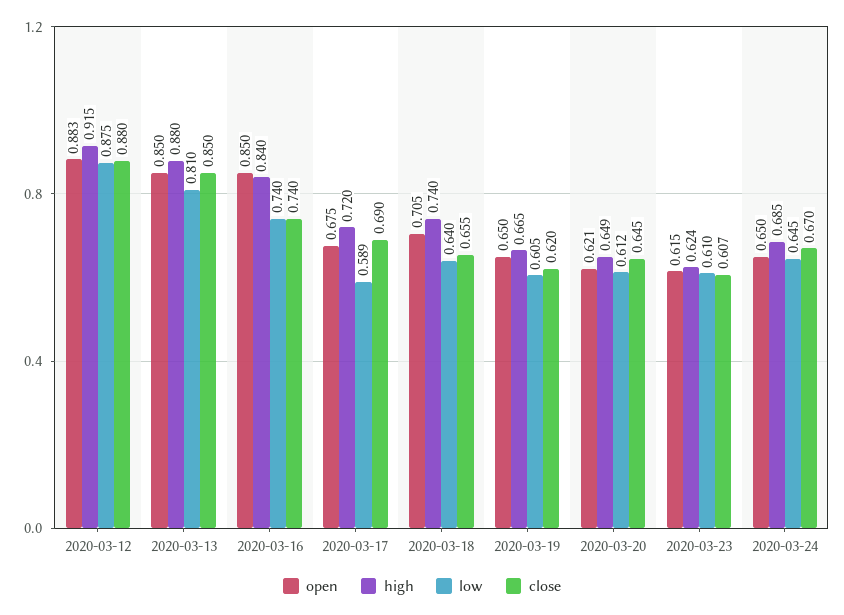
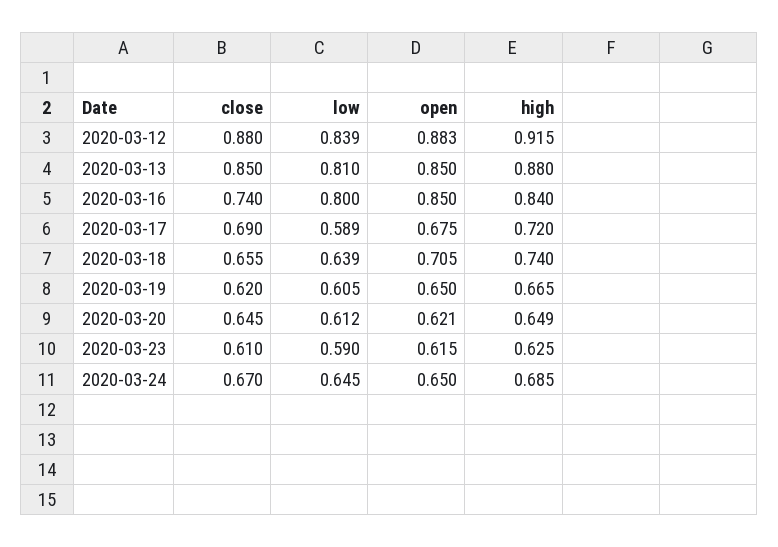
  {
    "open": {
      "2020-03-12": 0.883,
      "2020-03-13": 0.85,
      "2020-03-16": 0.85,
      "2020-03-17": 0.675,
      "2020-03-18": 0.705,
      "2020-03-19": 0.65,
      "2020-03-20": 0.621,
      "2020-03-23": 0.615,
      "2020-03-24": 0.65
    },
    "high": {
      "2020-03-12": 0.915,
      "2020-03-13": 0.88,
      "2020-03-16": 0.84,
      "2020-03-17": 0.72,
      "2020-03-18": 0.74,
      "2020-03-19": 0.665,
      "2020-03-20": 0.649,
-     "2020-03-23": 0.624,
+     "2020-03-23": 0.625,
      "2020-03-24": 0.685
    },
    "low": {
-     "2020-03-12": 0.875,
+     "2020-03-12": 0.839,
      "2020-03-13": 0.81,
-     "2020-03-16": 0.74,
+     "2020-03-16": 0.8,
      "2020-03-17": 0.589,
-     "2020-03-18": 0.64,
+     "2020-03-18": 0.639,
      "2020-03-19": 0.605,
      "2020-03-20": 0.612,
-     "2020-03-23": 0.61,
+     "2020-03-23": 0.59,
      "2020-03-24": 0.645
    },
    "close": {
      "2020-03-12": 0.88,
      "2020-03-13": 0.85,
      "2020-03-16": 0.74,
      "2020-03-17": 0.69,
      "2020-03-18": 0.655,
      "2020-03-19": 0.62,
      "2020-03-20": 0.645,
-     "2020-03-23": 0.607,
+     "2020-03-23": 0.61,
      "2020-03-24": 0.67
    }
  }

